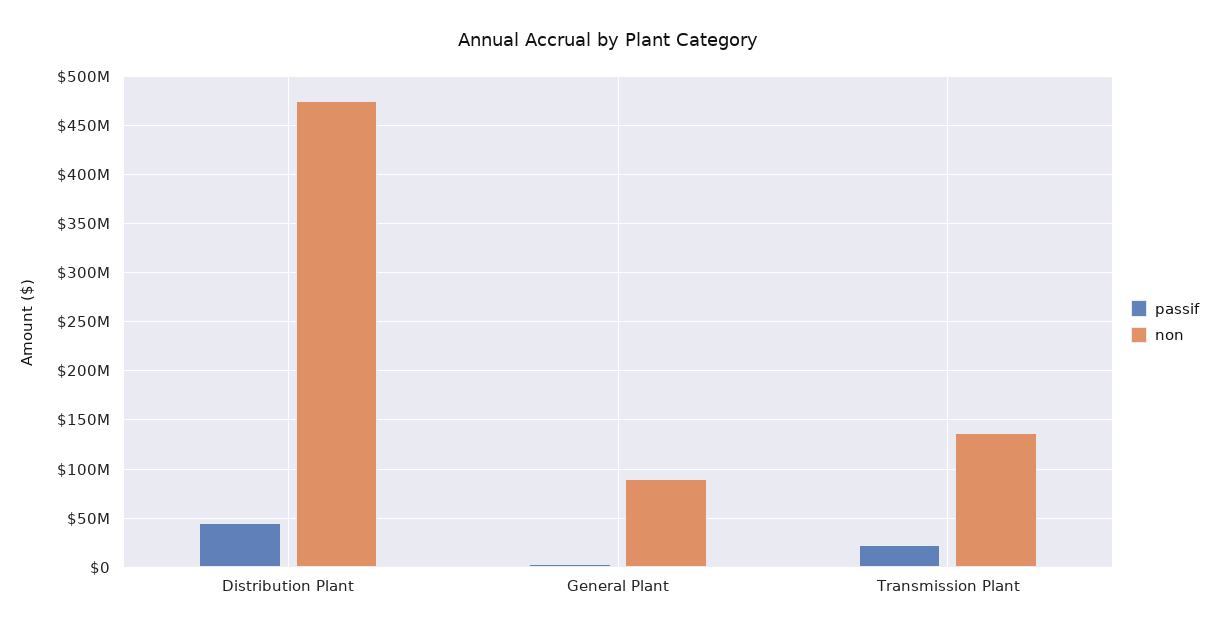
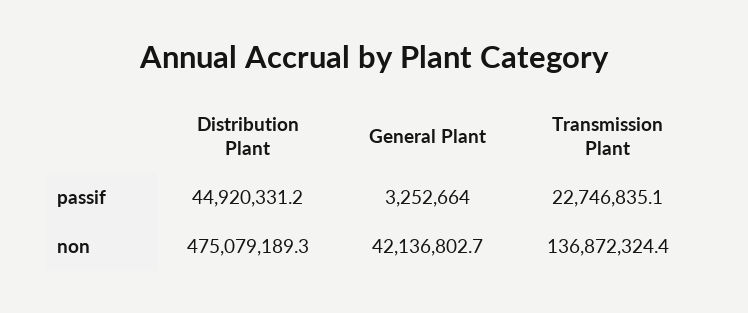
  {
    "passif": {
      "Distribution Plant": 44920331.2,
      "General Plant": 3252664,
      "Transmission Plant": 22746835.1
    },
    "non": {
      "Distribution Plant": 475079189.3,
-     "General Plant": 90000000,
+     "General Plant": 42136802.7,
      "Transmission Plant": 136872324.4
    }
  }

